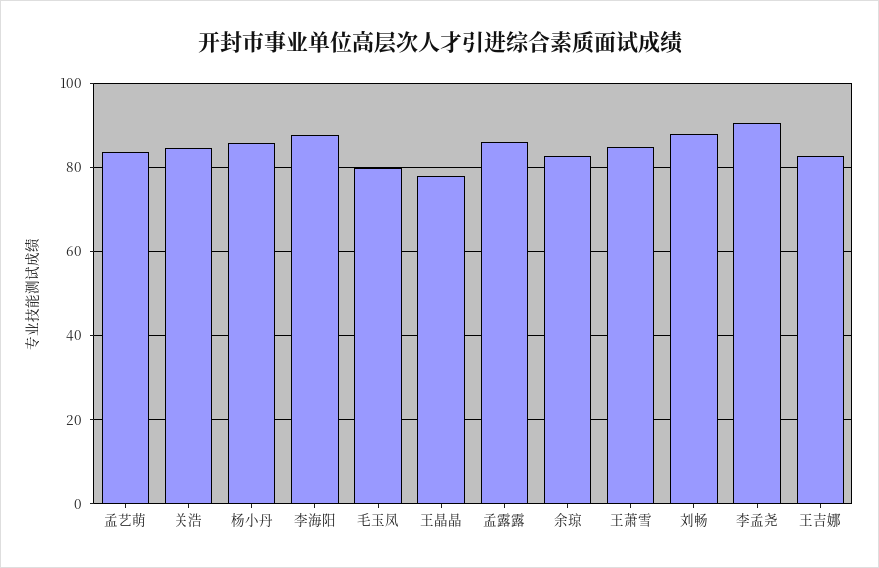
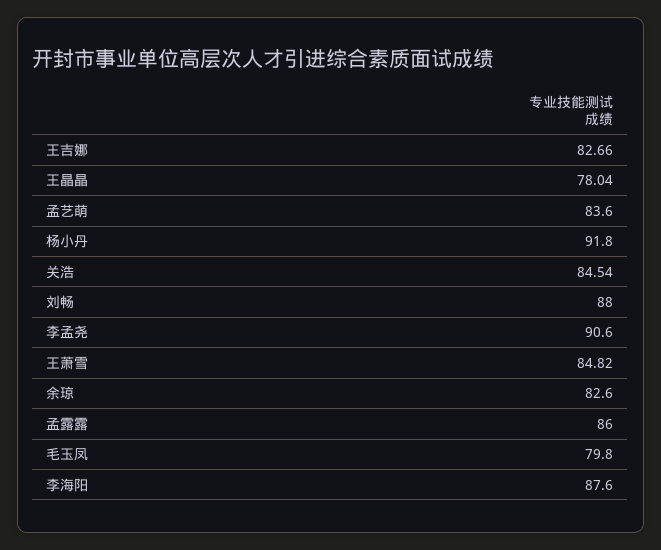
  {
    "孟艺萌": 83.6,
    "关浩": 84.54,
-   "杨小丹": 86,
+   "杨小丹": 91.8,
    "李海阳": 87.6,
    "毛玉凤": 79.8,
    "王晶晶": 78.04,
    "孟露露": 86,
    "余琼": 82.6,
    "王萧雪": 84.82,
    "刘畅": 88,
    "李孟尧": 90.6,
    "王吉娜": 82.66
  }

